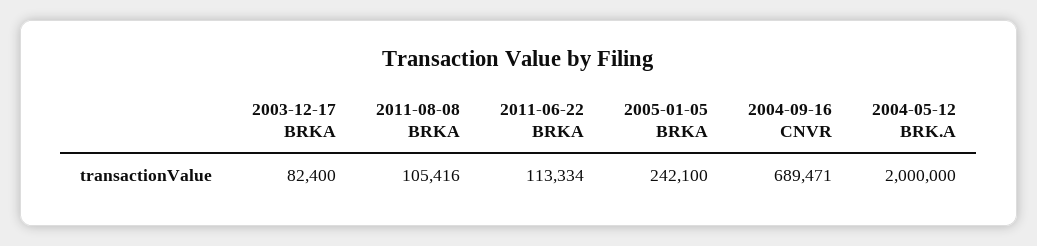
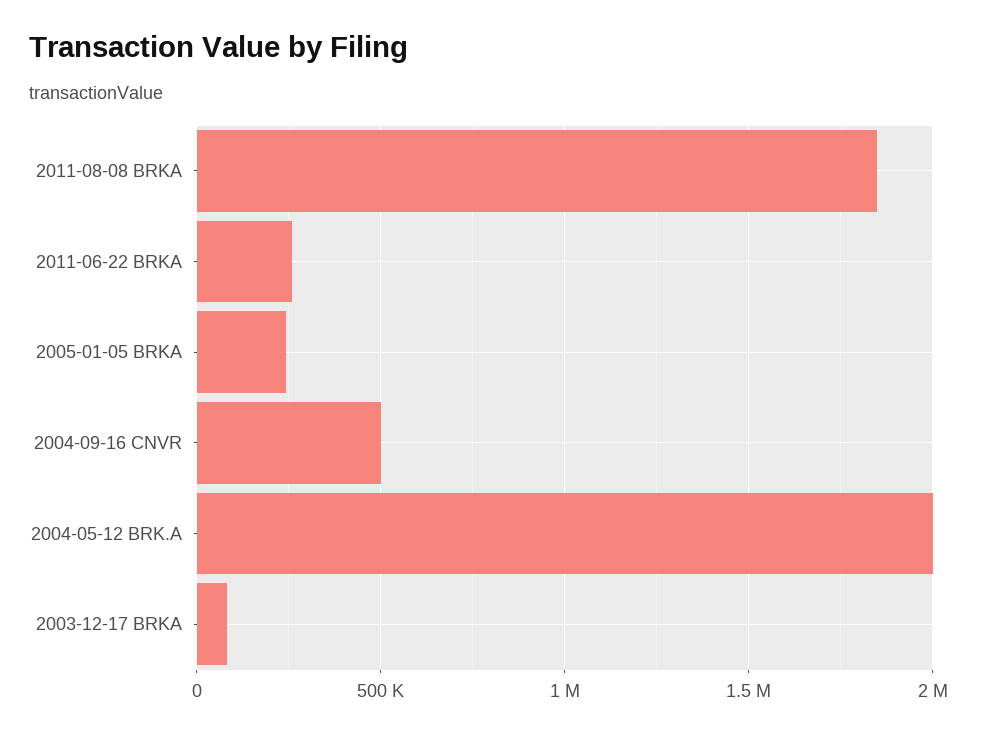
  {
    "2003-12-17 BRKA": 82400,
-   "2011-08-08 BRKA": 105416,
+   "2011-08-08 BRKA": 1850000,
-   "2011-06-22 BRKA": 113334,
+   "2011-06-22 BRKA": 250000,
    "2005-01-05 BRKA": 242100,
-   "2004-09-16 CNVR": 689471,
+   "2004-09-16 CNVR": 500000,
    "2004-05-12 BRK.A": 2000000
  }

